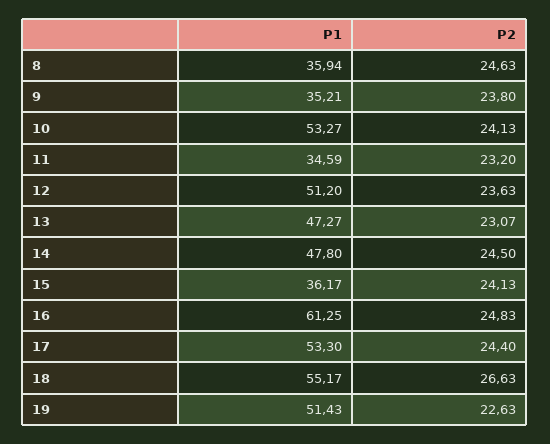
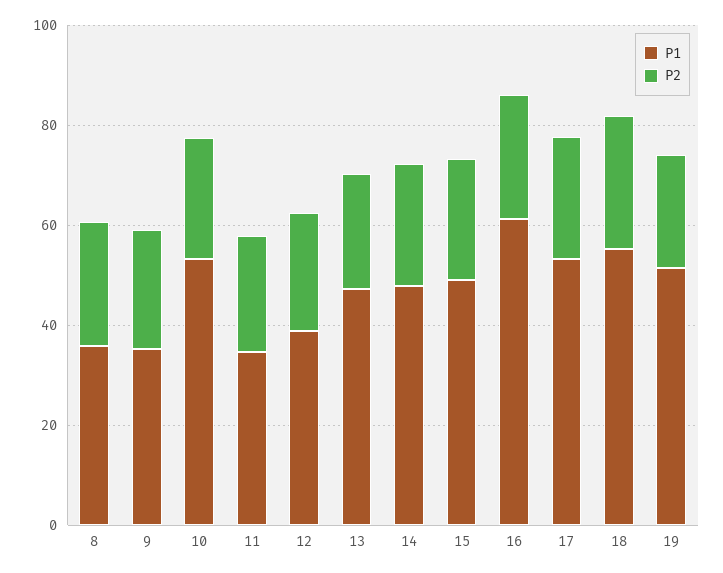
  {
    "P1": {
      "8": 35.94,
      "9": 35.21,
      "10": 53.27,
      "11": 34.59,
-     "12": 51.2,
+     "12": 40,
      "13": 47.27,
      "14": 47.8,
-     "15": 36.17,
+     "15": 50,
      "16": 61.25,
      "17": 53.3,
      "18": 55.17,
      "19": 51.43
    },
    "P2": {
      "8": 24.63,
      "9": 23.8,
      "10": 24.13,
      "11": 23.2,
      "12": 23.63,
      "13": 23.07,
      "14": 24.5,
      "15": 24.13,
      "16": 24.83,
      "17": 24.4,
      "18": 26.63,
      "19": 22.63
    }
  }

